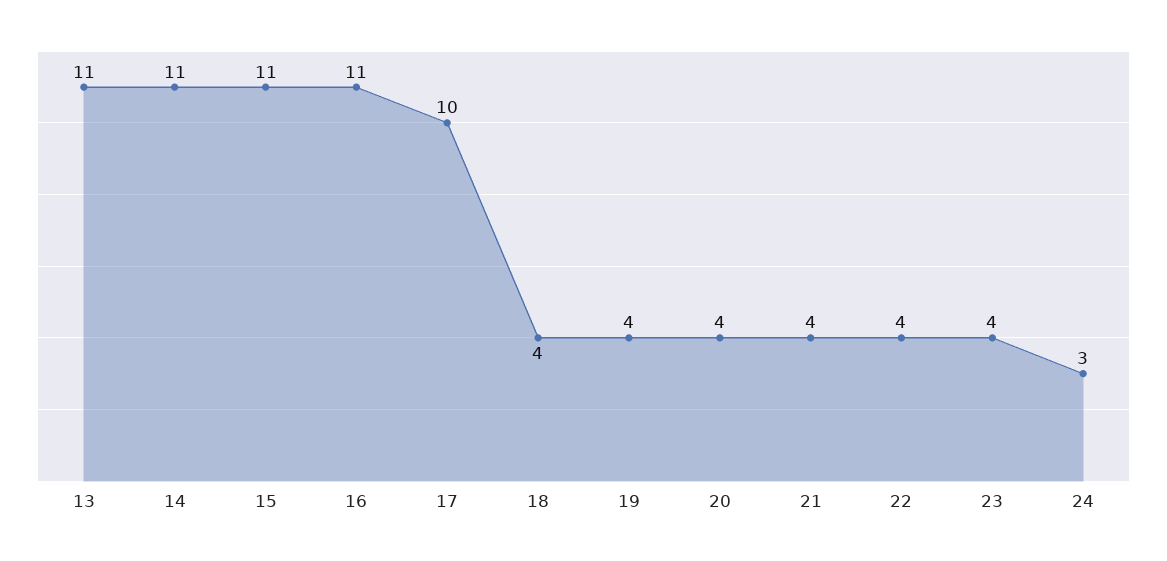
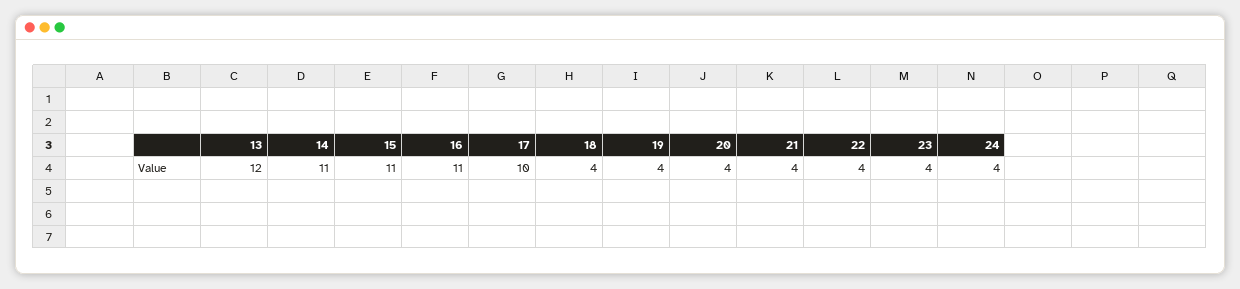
  {
-   "13": 11,
+   "13": 12,
    "14": 11,
    "15": 11,
    "16": 11,
    "17": 10,
    "18": 4,
    "19": 4,
    "20": 4,
    "21": 4,
    "22": 4,
    "23": 4,
-   "24": 3
+   "24": 4
  }

